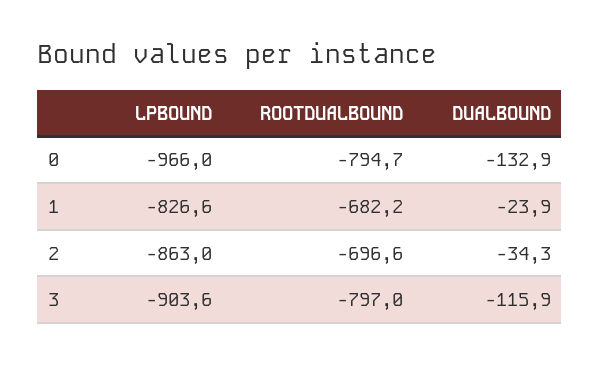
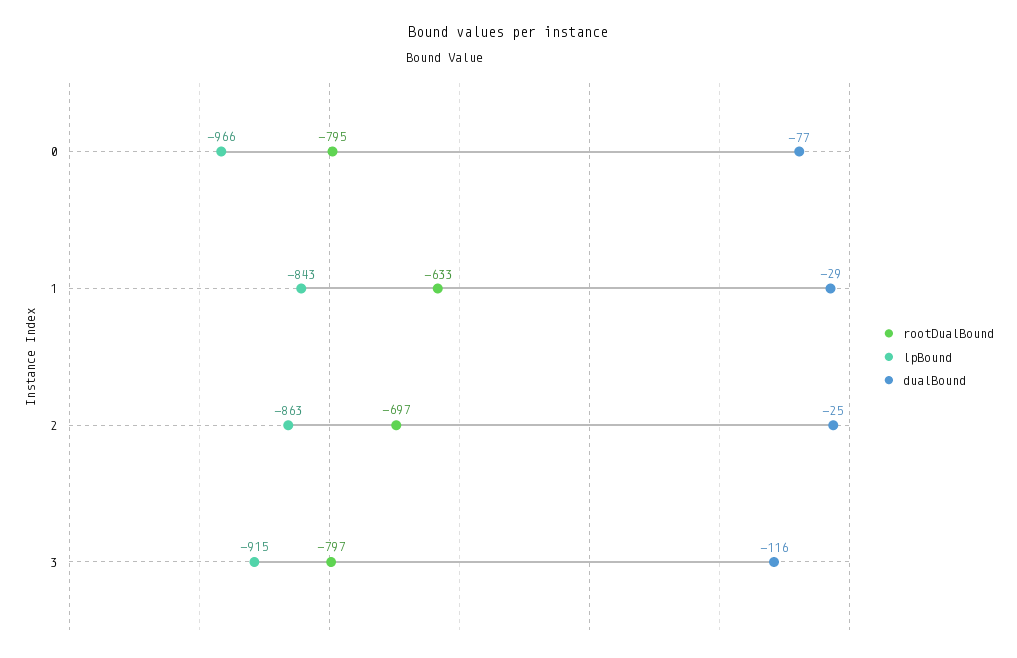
  {
    "LPBOUND": {
      "0": -966,
-     "1": -826.6,
+     "1": -843,
      "2": -863,
-     "3": -903.6
+     "3": -915
    },
    "ROOTDUALBOUND": {
      "0": -794.7,
-     "1": -682.2,
+     "1": -633,
      "2": -696.6,
      "3": -797
    },
    "DUALBOUND": {
-     "0": -132.9,
+     "0": -77,
-     "1": -23.9,
+     "1": -29,
-     "2": -34.3,
+     "2": -25,
      "3": -115.9
    }
  }

